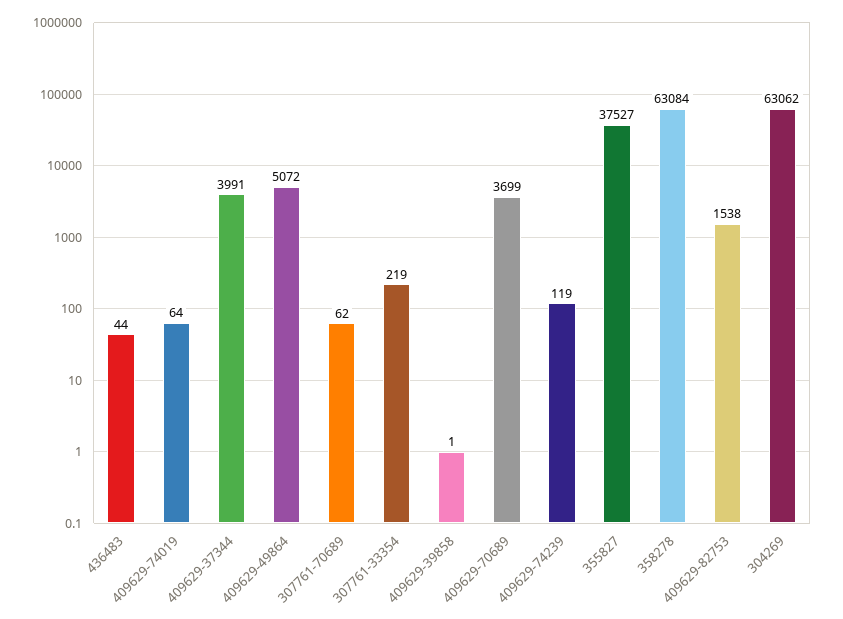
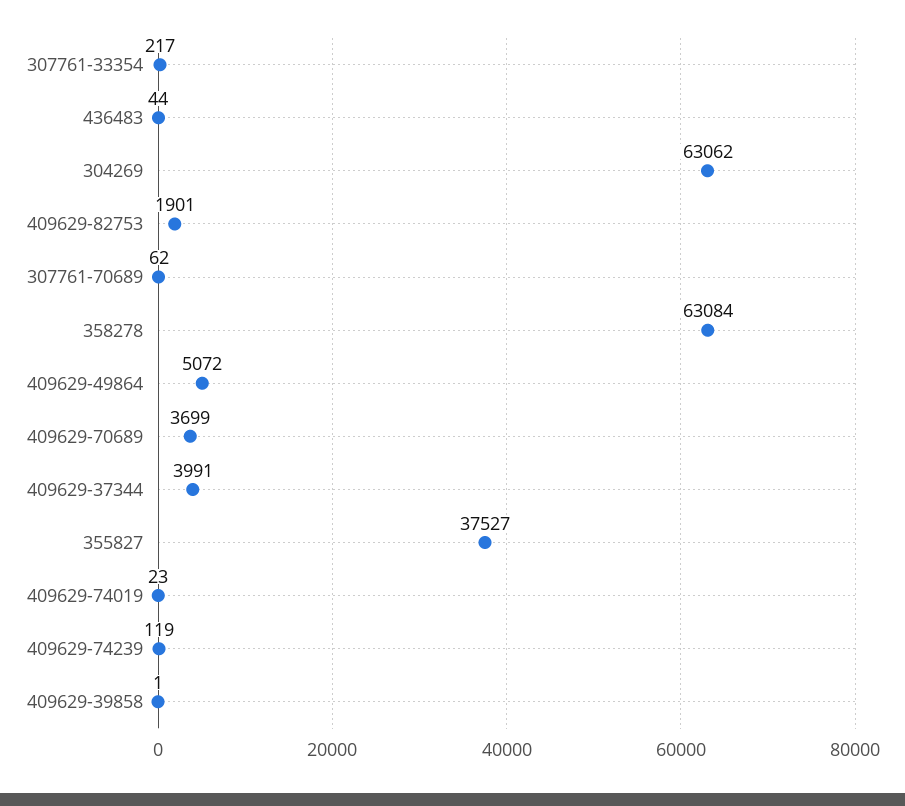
  {
    "436483": 44,
-   "409629-74019": 64,
+   "409629-74019": 23,
    "409629-37344": 3991,
    "409629-49864": 5072,
    "307761-70689": 62,
-   "307761-33354": 219,
+   "307761-33354": 217,
    "409629-39858": 1,
    "409629-70689": 3699,
    "409629-74239": 119,
    "355827": 37527,
    "358278": 63084,
-   "409629-82753": 1538,
+   "409629-82753": 1901,
    "304269": 63062
  }

